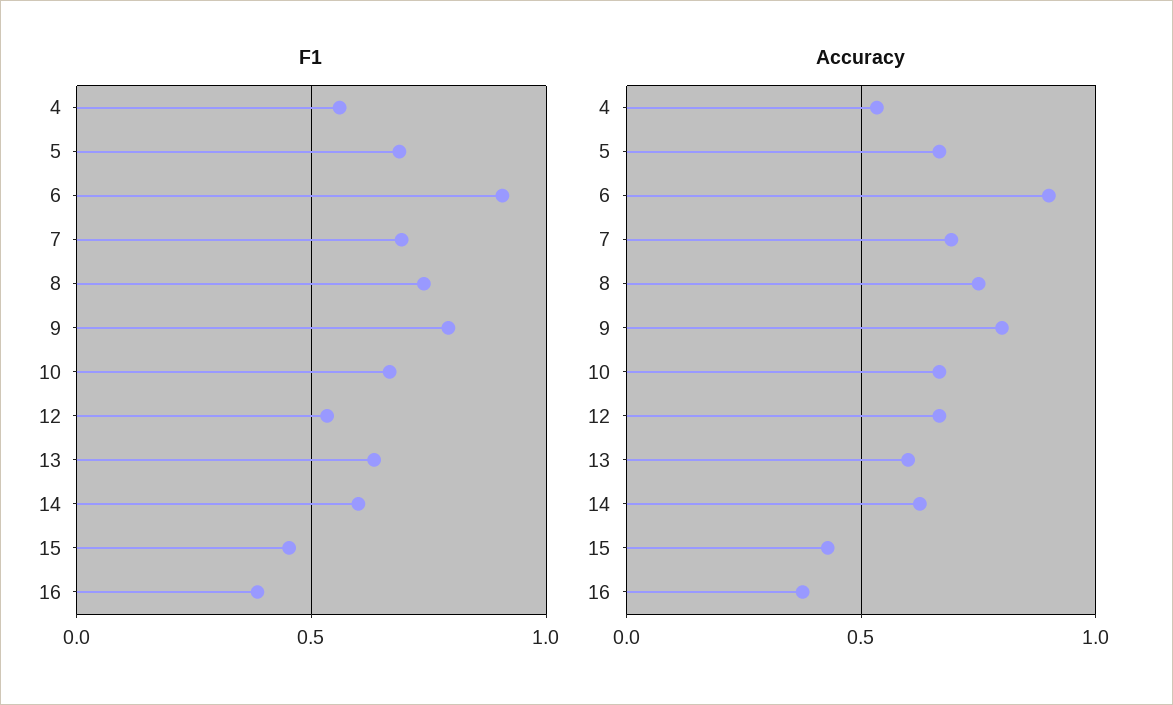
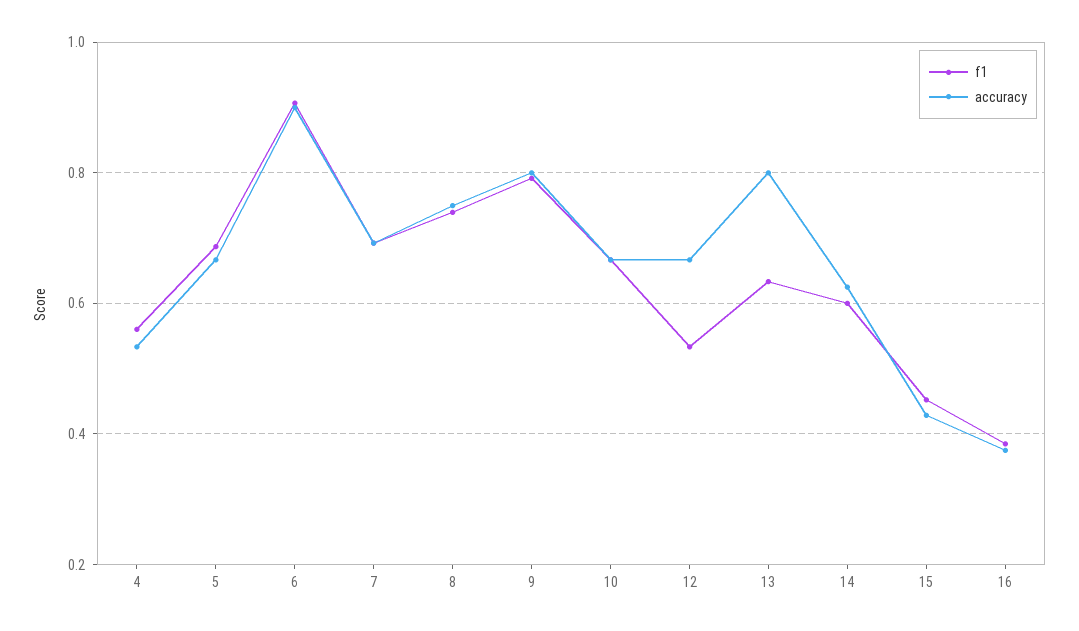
  {
    "F1": {
      "4": 0.56,
      "5": 0.68,
      "6": 0.9,
      "7": 0.7,
      "8": 0.74,
      "9": 0.8,
      "10": 0.66,
      "12": 0.54,
      "13": 0.64,
      "14": 0.6,
      "15": 0.46,
      "16": 0.38
    },
    "Accuracy": {
      "4": 0.54,
      "5": 0.66,
      "6": 0.9,
      "7": 0.7,
      "8": 0.76,
      "9": 0.8,
      "10": 0.66,
      "12": 0.66,
-     "13": 0.6,
+     "13": 0.8,
      "14": 0.62,
      "15": 0.42,
      "16": 0.38
    }
  }

